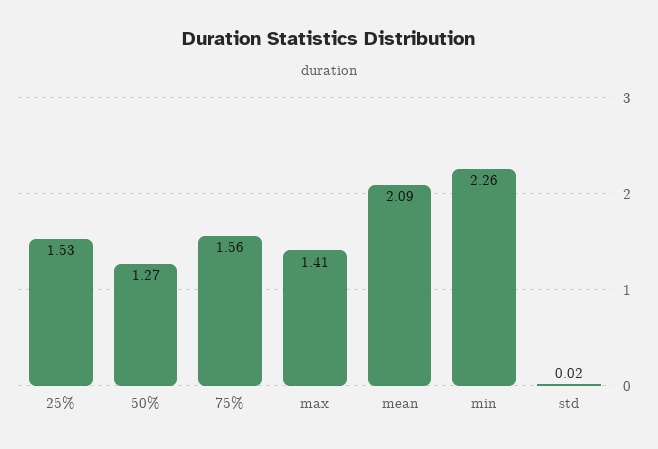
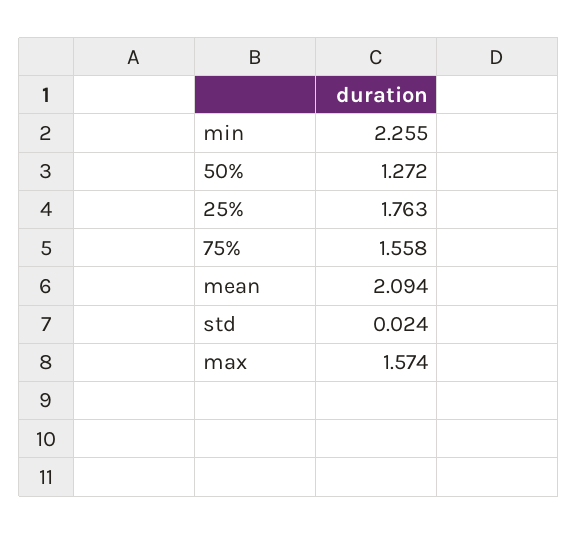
  {
-   "25%": 1.53,
+   "25%": 1.763,
    "50%": 1.272,
    "75%": 1.558,
-   "max": 1.41,
+   "max": 1.574,
    "mean": 2.094,
    "min": 2.255,
    "std": 0.024
  }

